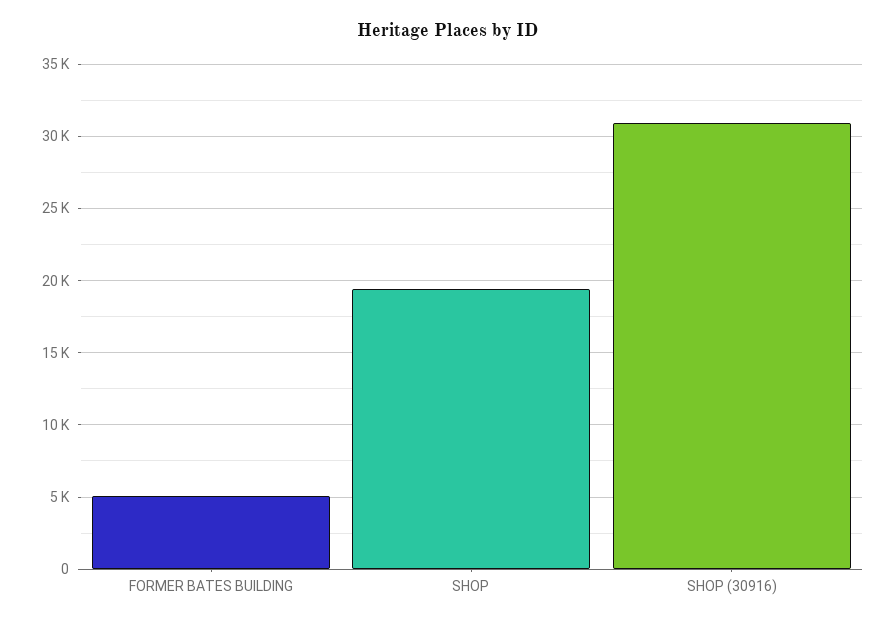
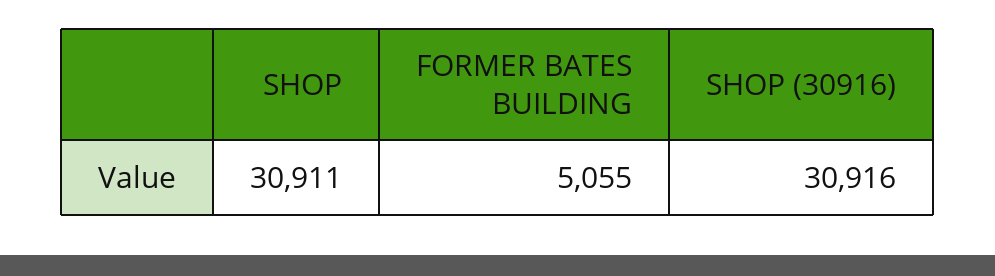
  {
    "FORMER BATES BUILDING": 5055,
-   "SHOP": 19500,
+   "SHOP": 30911,
    "SHOP (30916)": 30916
  }

